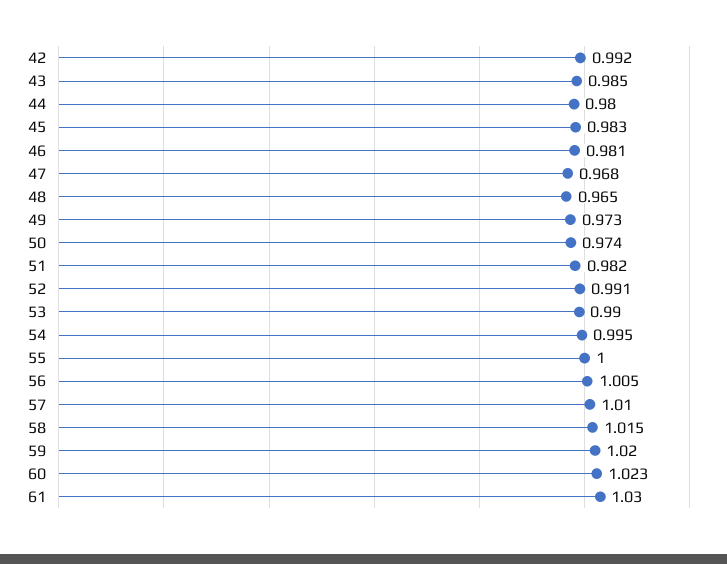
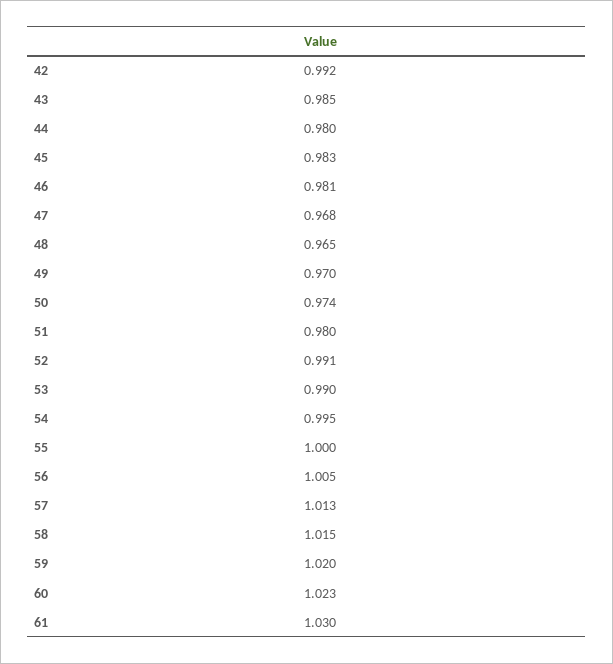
  {
    "42": 0.992,
    "43": 0.985,
    "44": 0.98,
    "45": 0.983,
    "46": 0.981,
    "47": 0.968,
    "48": 0.965,
-   "49": 0.973,
+   "49": 0.97,
    "50": 0.974,
-   "51": 0.982,
+   "51": 0.98,
    "52": 0.991,
    "53": 0.99,
    "54": 0.995,
    "55": 1,
    "56": 1.005,
-   "57": 1.01,
+   "57": 1.013,
    "58": 1.015,
    "59": 1.02,
    "60": 1.023,
    "61": 1.03
  }

